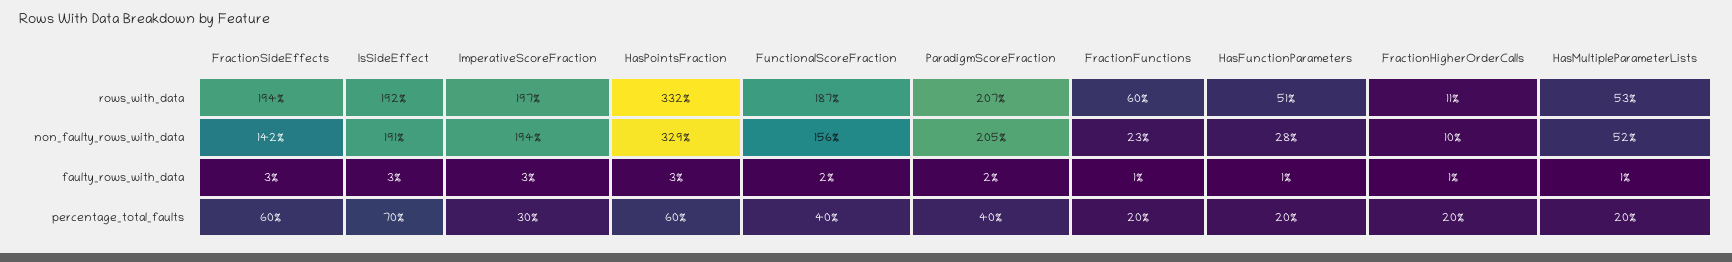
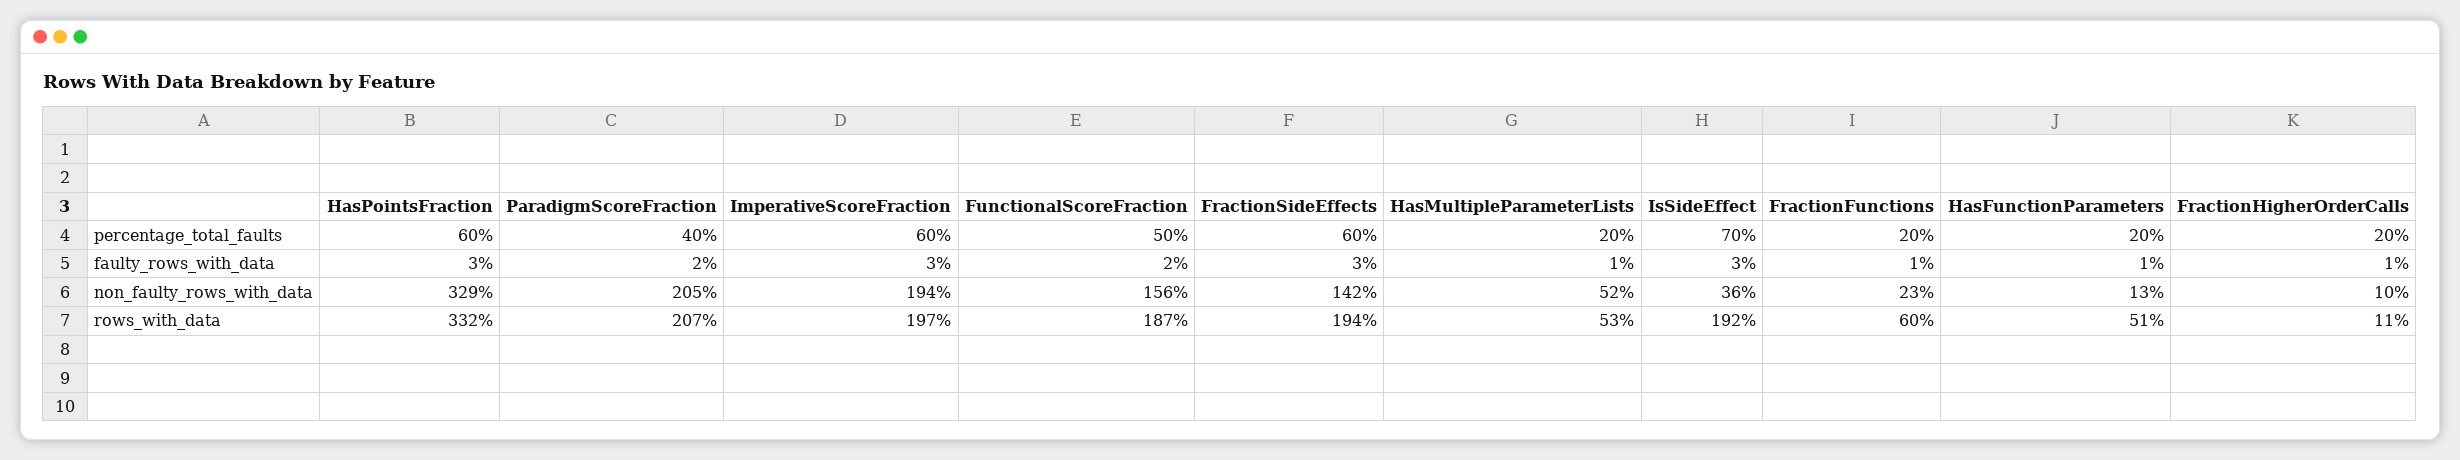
  {
    "FractionSideEffects": {
      "rows_with_data": 194,
      "non_faulty_rows_with_data": 142,
      "faulty_rows_with_data": 3,
      "percentage_total_faults": 60
    },
    "IsSideEffect": {
      "rows_with_data": 192,
-     "non_faulty_rows_with_data": 191,
+     "non_faulty_rows_with_data": 36,
      "faulty_rows_with_data": 3,
      "percentage_total_faults": 70
    },
    "ImperativeScoreFraction": {
      "rows_with_data": 197,
      "non_faulty_rows_with_data": 194,
      "faulty_rows_with_data": 3,
-     "percentage_total_faults": 30
+     "percentage_total_faults": 60
    },
    "HasPointsFraction": {
      "rows_with_data": 332,
      "non_faulty_rows_with_data": 329,
      "faulty_rows_with_data": 3,
      "percentage_total_faults": 60
    },
    "FunctionalScoreFraction": {
      "rows_with_data": 187,
      "non_faulty_rows_with_data": 156,
      "faulty_rows_with_data": 2,
-     "percentage_total_faults": 40
+     "percentage_total_faults": 50
    },
    "ParadigmScoreFraction": {
      "rows_with_data": 207,
      "non_faulty_rows_with_data": 205,
      "faulty_rows_with_data": 2,
      "percentage_total_faults": 40
    },
    "FractionFunctions": {
      "rows_with_data": 60,
      "non_faulty_rows_with_data": 23,
      "faulty_rows_with_data": 1,
      "percentage_total_faults": 20
    },
    "HasFunctionParameters": {
      "rows_with_data": 51,
-     "non_faulty_rows_with_data": 28,
+     "non_faulty_rows_with_data": 13,
      "faulty_rows_with_data": 1,
      "percentage_total_faults": 20
    },
    "FractionHigherOrderCalls": {
      "rows_with_data": 11,
      "non_faulty_rows_with_data": 10,
      "faulty_rows_with_data": 1,
      "percentage_total_faults": 20
    },
    "HasMultipleParameterLists": {
      "rows_with_data": 53,
      "non_faulty_rows_with_data": 52,
      "faulty_rows_with_data": 1,
      "percentage_total_faults": 20
    }
  }

